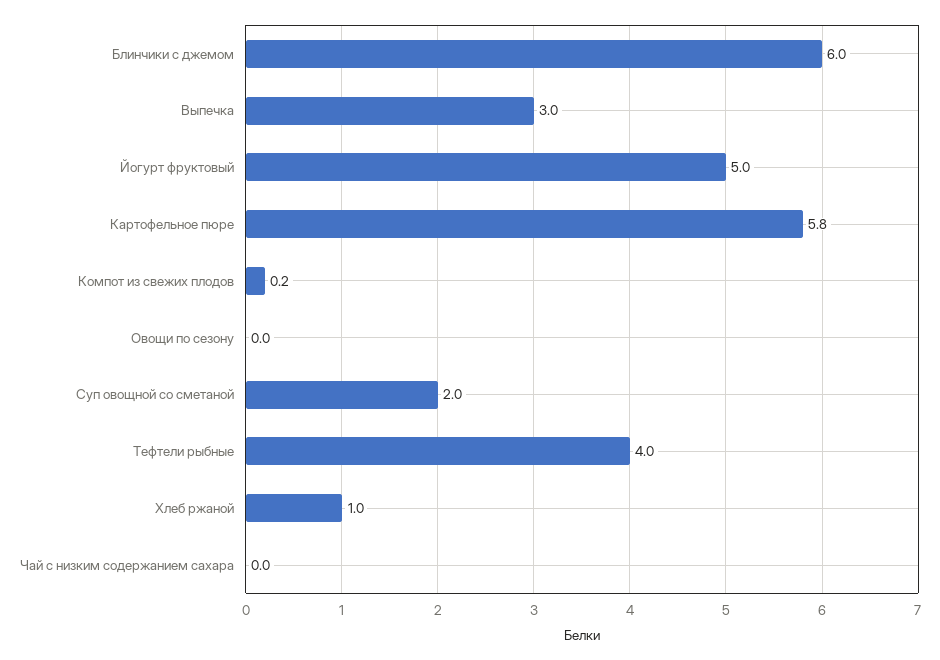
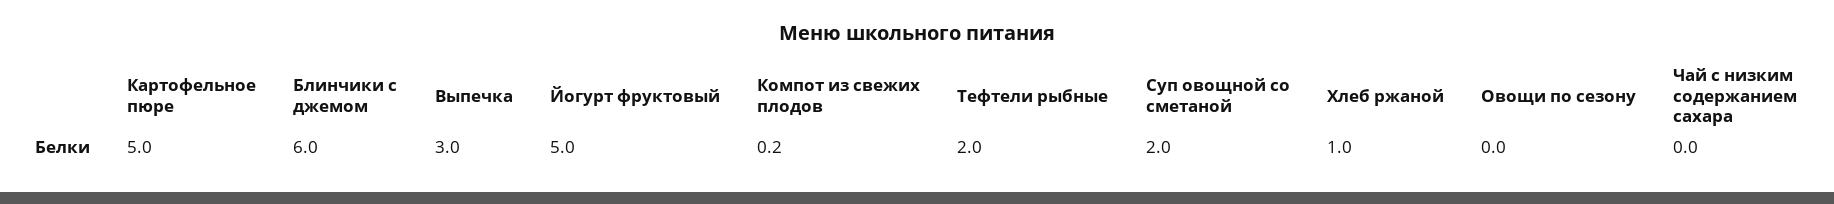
  {
    "Блинчики с джемом": 6,
    "Выпечка": 3,
    "Йогурт фруктовый": 5,
-   "Картофельное пюре": 5.8,
+   "Картофельное пюре": 5,
    "Компот из свежих плодов": 0.2,
    "Овощи по сезону": 0,
    "Суп овощной со сметаной": 2,
-   "Тефтели рыбные": 4,
+   "Тефтели рыбные": 2,
    "Хлеб ржаной": 1,
    "Чай с низким содержанием сахара": 0
  }

